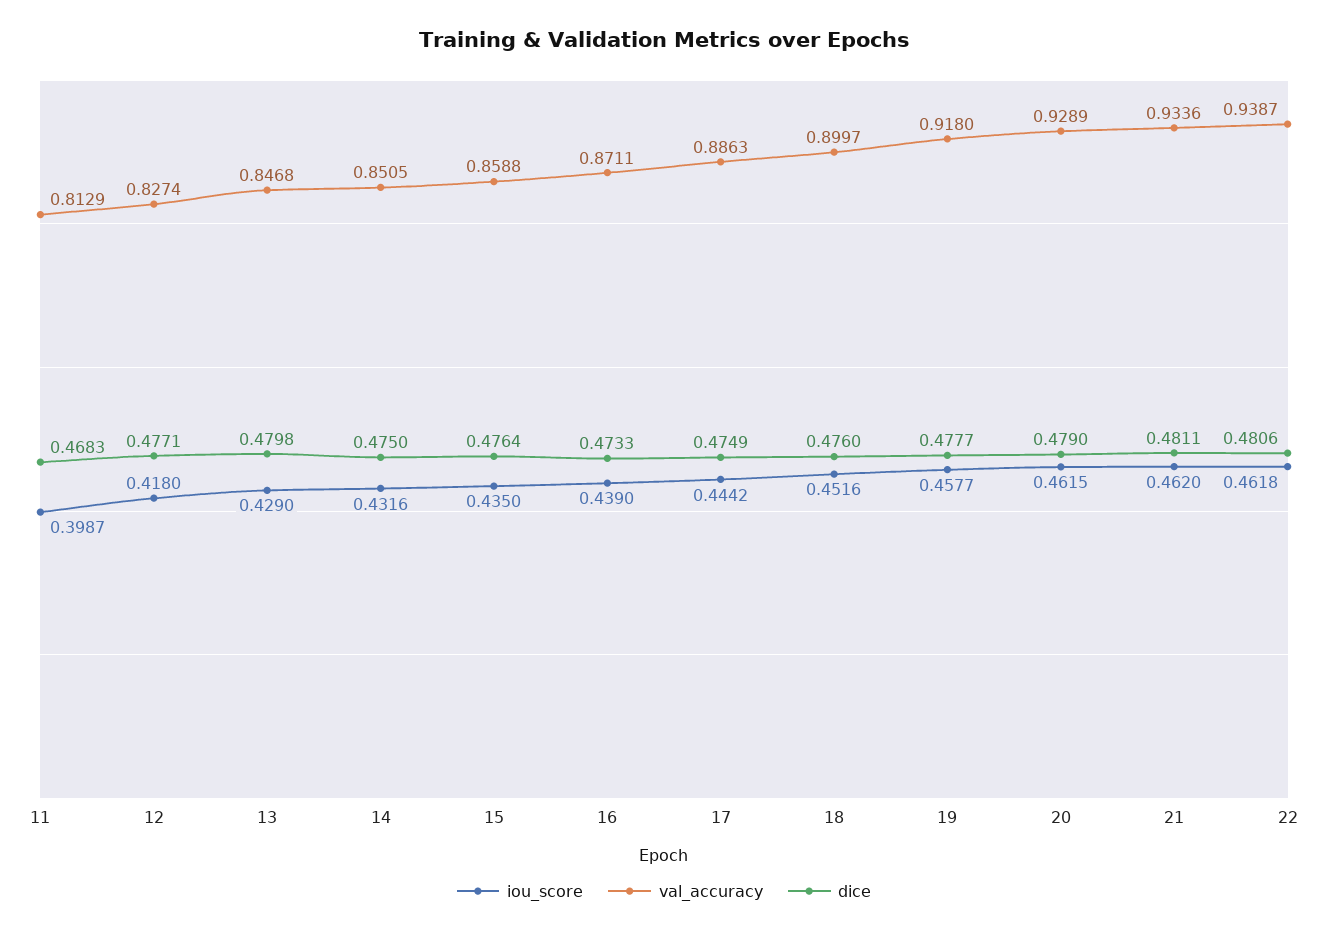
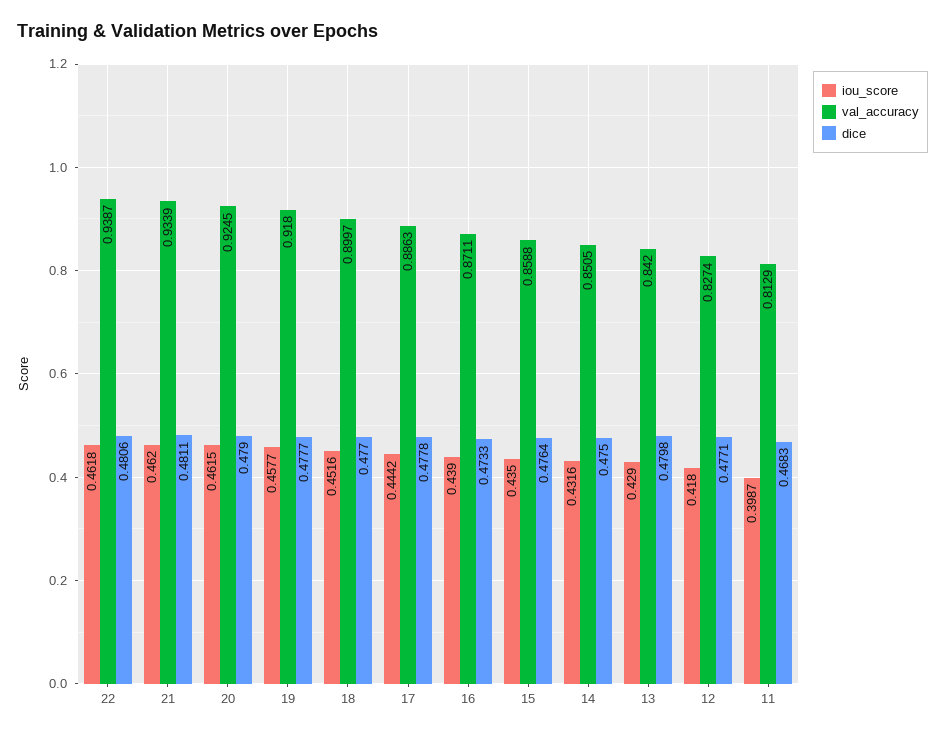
  {
    "iou_score": {
      "11": 0.3987,
      "12": 0.418,
      "13": 0.429,
      "14": 0.4316,
      "15": 0.435,
      "16": 0.439,
      "17": 0.4442,
      "18": 0.4516,
      "19": 0.4577,
      "20": 0.4615,
      "21": 0.462,
      "22": 0.4618
    },
    "val_accuracy": {
      "11": 0.8129,
      "12": 0.8274,
-     "13": 0.8468,
+     "13": 0.842,
      "14": 0.8505,
      "15": 0.8588,
      "16": 0.8711,
      "17": 0.8863,
      "18": 0.8997,
      "19": 0.918,
-     "20": 0.9289,
+     "20": 0.9245,
-     "21": 0.9336,
+     "21": 0.9339,
      "22": 0.9387
    },
    "dice": {
      "11": 0.4683,
      "12": 0.4771,
      "13": 0.4798,
      "14": 0.475,
      "15": 0.4764,
      "16": 0.4733,
-     "17": 0.4749,
+     "17": 0.4778,
-     "18": 0.476,
+     "18": 0.477,
      "19": 0.4777,
      "20": 0.479,
      "21": 0.4811,
      "22": 0.4806
    }
  }

